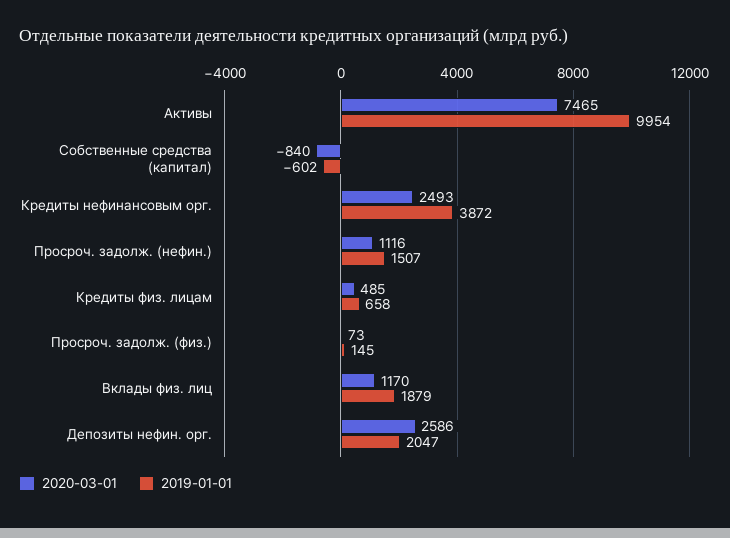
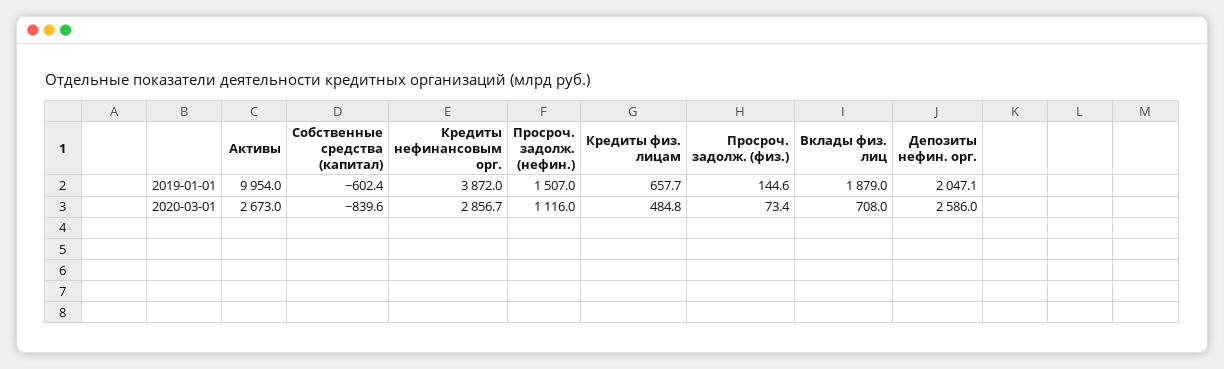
  {
    "2020-03-01": {
-     "Активы": 7465,
+     "Активы": 2673,
      "Собственные средства (капитал)": -839.6,
-     "Кредиты нефинансовым орг.": 2493,
+     "Кредиты нефинансовым орг.": 2856.7,
      "Просроч. задолж. (нефин.)": 1116,
      "Кредиты физ. лицам": 484.8,
      "Просроч. задолж. (физ.)": 73.4,
-     "Вклады физ. лиц": 1170,
+     "Вклады физ. лиц": 708,
      "Депозиты нефин. орг.": 2586
    },
    "2019-01-01": {
      "Активы": 9954,
      "Собственные средства (капитал)": -602.4,
      "Кредиты нефинансовым орг.": 3872,
      "Просроч. задолж. (нефин.)": 1507,
      "Кредиты физ. лицам": 657.7,
      "Просроч. задолж. (физ.)": 144.6,
      "Вклады физ. лиц": 1879,
      "Депозиты нефин. орг.": 2047.1
    }
  }

